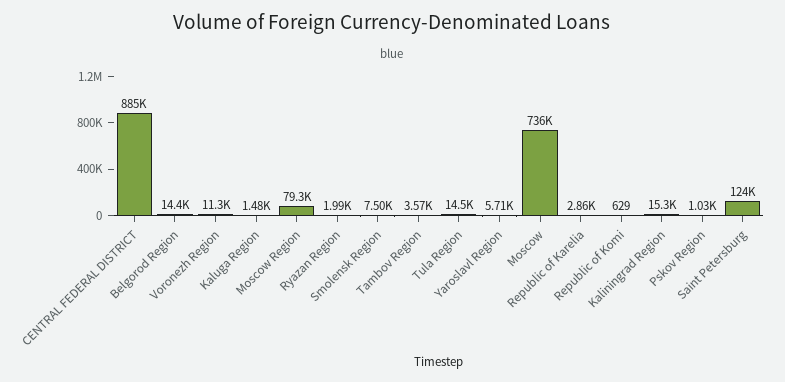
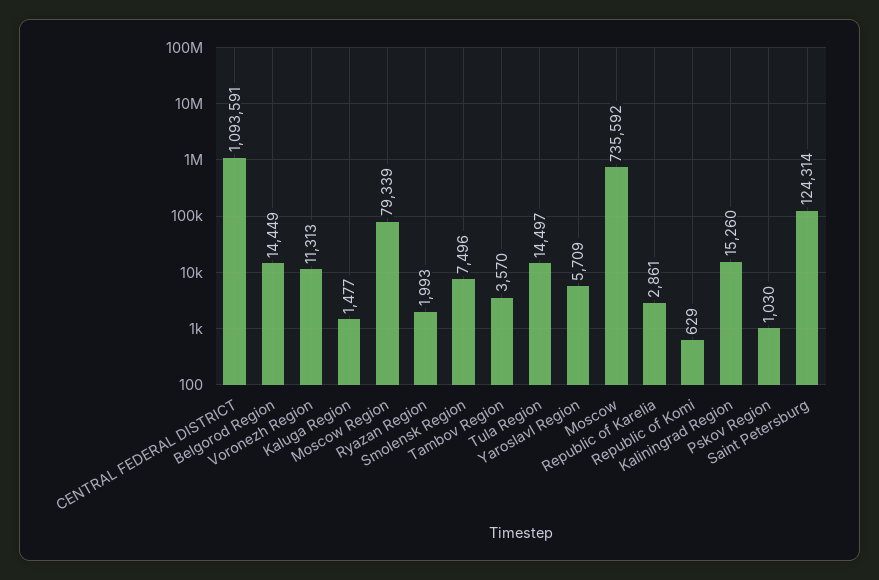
  {
-   "CENTRAL FEDERAL DISTRICT": 885000,
+   "CENTRAL FEDERAL DISTRICT": 1093591,
    "Belgorod Region": 14449,
    "Voronezh Region": 11313,
    "Kaluga Region": 1477,
    "Moscow Region": 79339,
    "Ryazan Region": 1993,
    "Smolensk Region": 7496,
    "Tambov Region": 3570,
    "Tula Region": 14497,
    "Yaroslavl Region": 5709,
    "Moscow": 735592,
    "Republic of Karelia": 2861,
    "Republic of Komi": 629,
    "Kaliningrad Region": 15260,
    "Pskov Region": 1030,
    "Saint Petersburg": 124314
  }

